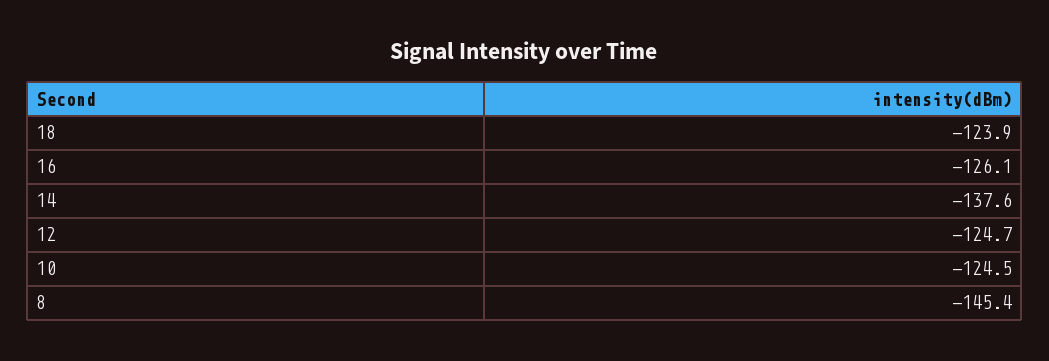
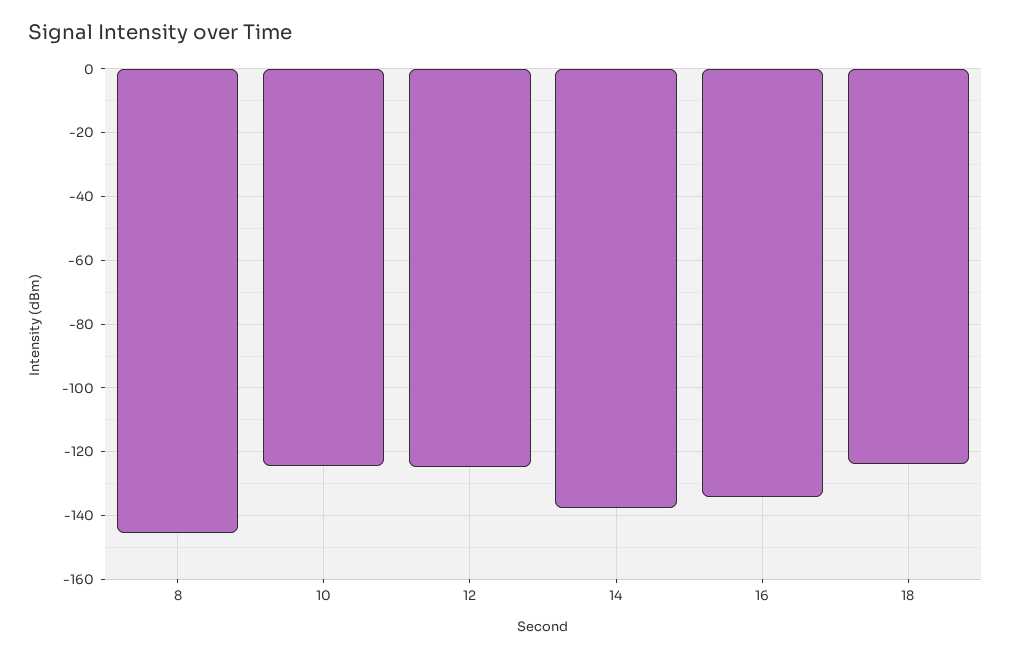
  {
    "18": -123.9,
-   "16": -126.1,
+   "16": -134,
    "14": -137.6,
    "12": -124.7,
    "10": -124.5,
    "8": -145.4
  }

